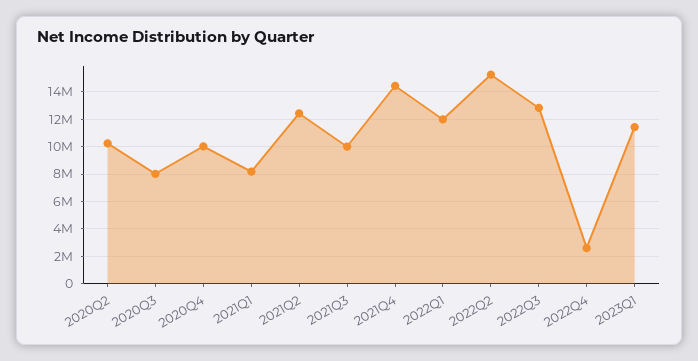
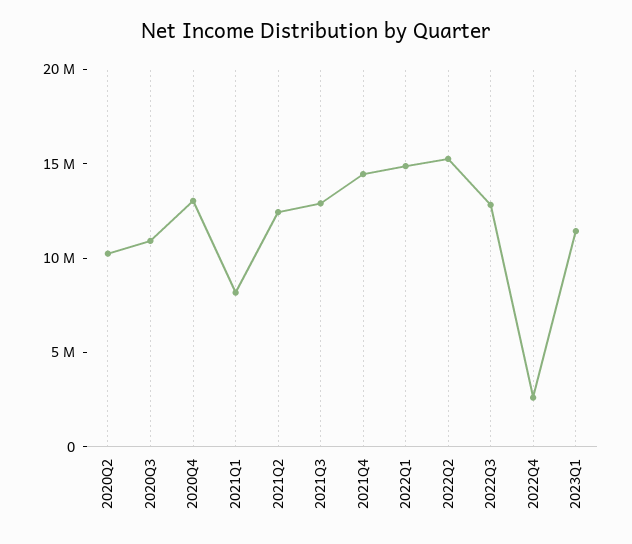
  {
    "2020Q2": 10000000,
-   "2020Q3": 8000000,
+   "2020Q3": 11000000,
-   "2020Q4": 10000000,
+   "2020Q4": 13000000,
    "2021Q1": 8000000,
    "2021Q2": 12500000,
-   "2021Q3": 10000000,
+   "2021Q3": 13000000,
    "2021Q4": 14500000,
-   "2022Q1": 12000000,
+   "2022Q1": 15000000,
    "2022Q2": 15500000,
    "2022Q3": 13000000,
    "2022Q4": 2500000,
    "2023Q1": 11500000
  }

